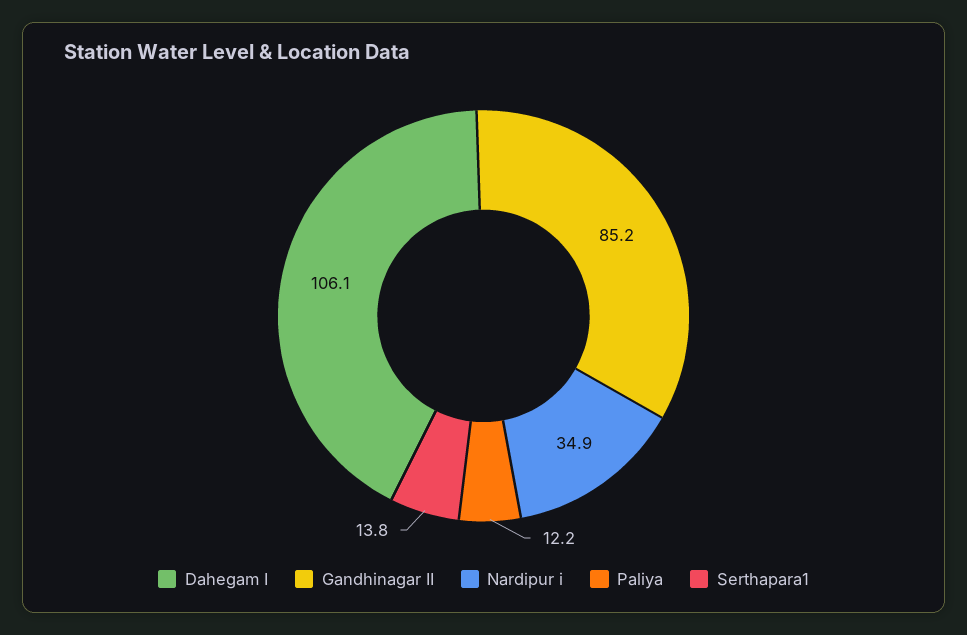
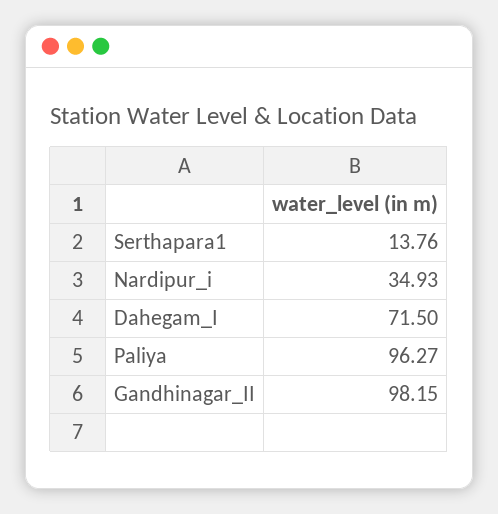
  {
-   "Dahegam I": 106.1,
+   "Dahegam I": 71.5,
-   "Gandhinagar II": 85.2,
+   "Gandhinagar II": 98.15,
    "Nardipur i": 34.93,
-   "Paliya": 12.2,
+   "Paliya": 96.27,
    "Serthapara1": 13.76
  }

